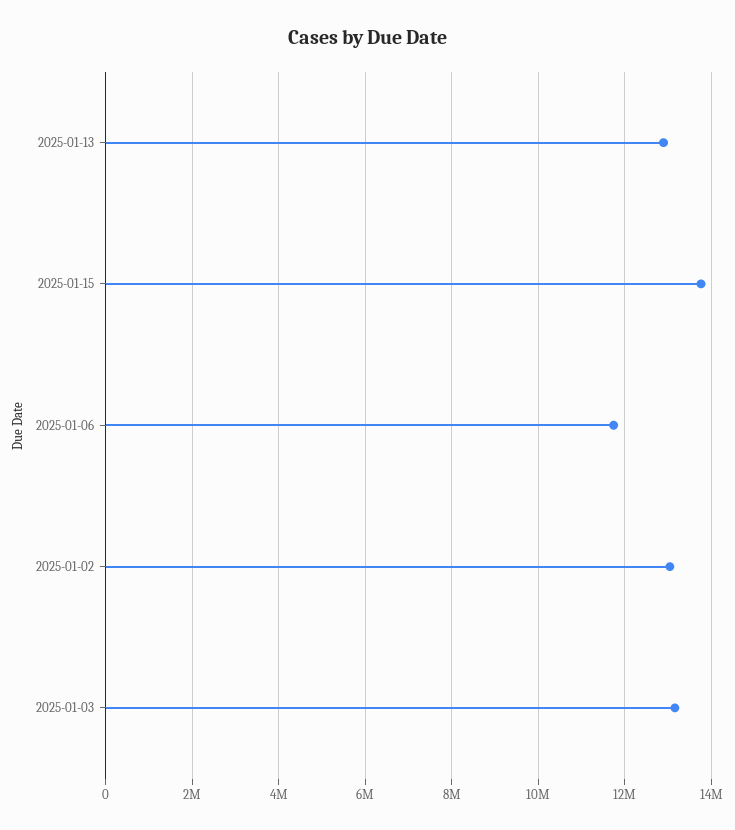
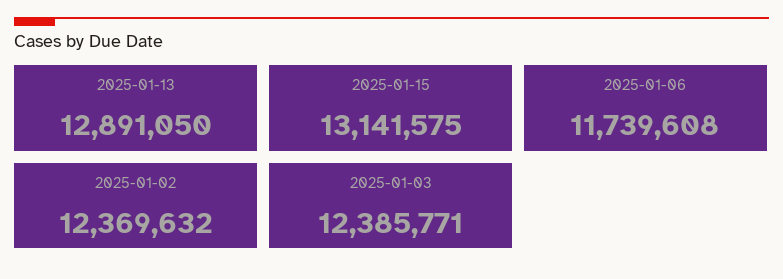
  {
    "2025-01-13": 12891050,
-   "2025-01-15": 13800000,
+   "2025-01-15": 13141575,
    "2025-01-06": 11739608,
-   "2025-01-02": 13000000,
+   "2025-01-02": 12369632,
-   "2025-01-03": 13200000
+   "2025-01-03": 12385771
  }

